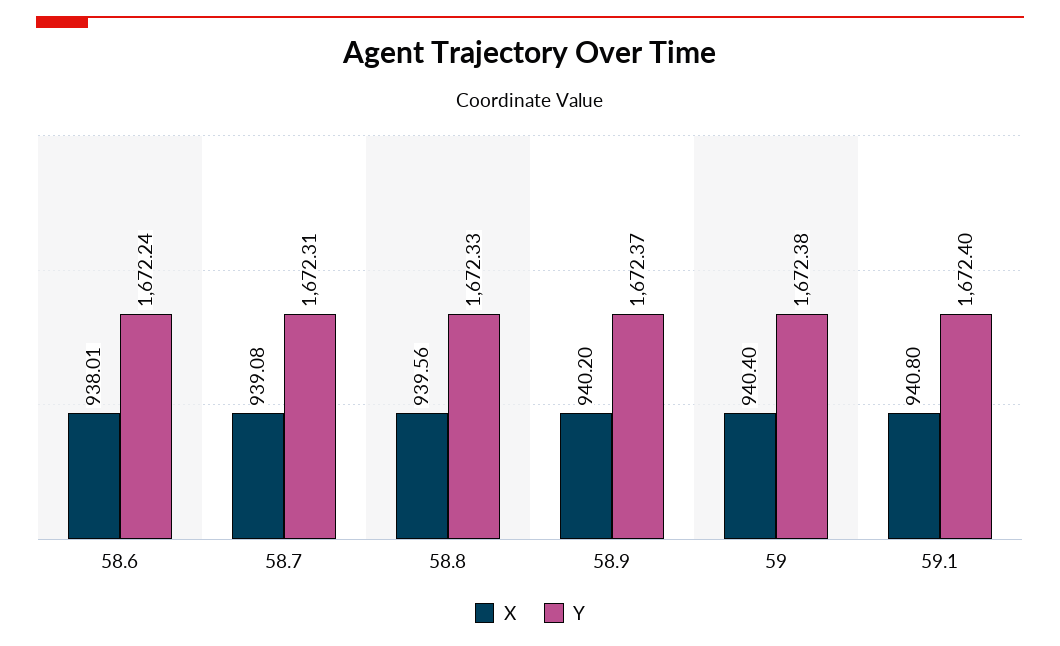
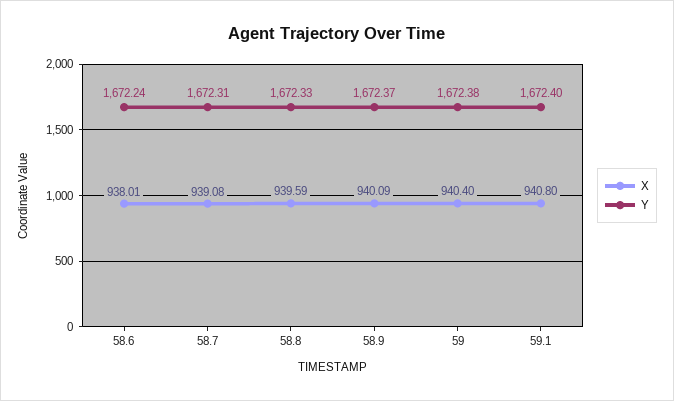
  {
    "X": {
      "58.6": 938.01,
      "58.7": 939.08,
-     "58.8": 939.56,
+     "58.8": 939.59,
-     "58.9": 940.2,
+     "58.9": 940.09,
      "59": 940.4,
      "59.1": 940.8
    },
    "Y": {
      "58.6": 1672.24,
      "58.7": 1672.31,
      "58.8": 1672.33,
      "58.9": 1672.37,
      "59": 1672.38,
      "59.1": 1672.4
    }
  }

